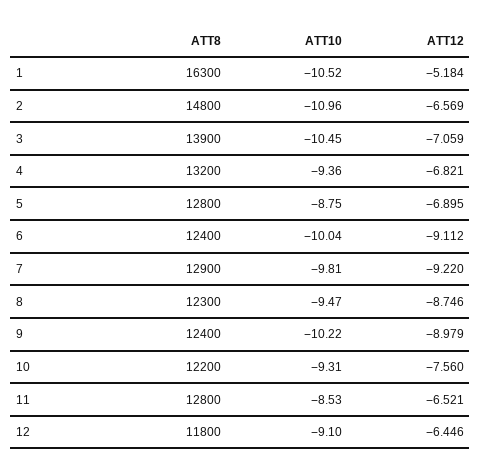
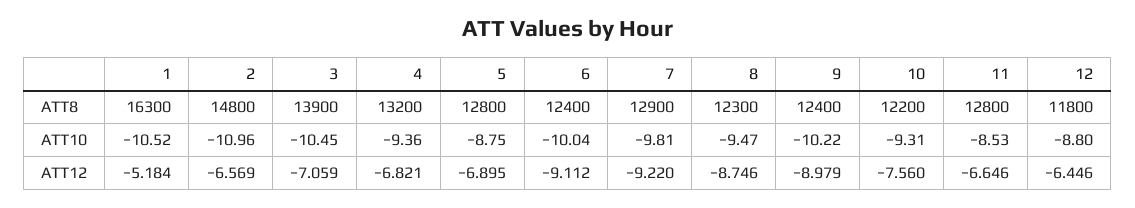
  {
    "ATT8": {
      "1": 16300,
      "2": 14800,
      "3": 13900,
      "4": 13200,
      "5": 12800,
      "6": 12400,
      "7": 12900,
      "8": 12300,
      "9": 12400,
      "10": 12200,
      "11": 12800,
      "12": 11800
    },
    "ATT10": {
      "1": -10.52,
      "2": -10.96,
      "3": -10.45,
      "4": -9.36,
      "5": -8.75,
      "6": -10.04,
      "7": -9.81,
      "8": -9.47,
      "9": -10.22,
      "10": -9.31,
      "11": -8.53,
-     "12": -9.1
+     "12": -8.8
    },
    "ATT12": {
      "1": -5.184,
      "2": -6.569,
      "3": -7.059,
      "4": -6.821,
      "5": -6.895,
      "6": -9.112,
      "7": -9.22,
      "8": -8.746,
      "9": -8.979,
      "10": -7.56,
-     "11": -6.521,
+     "11": -6.646,
      "12": -6.446
    }
  }

